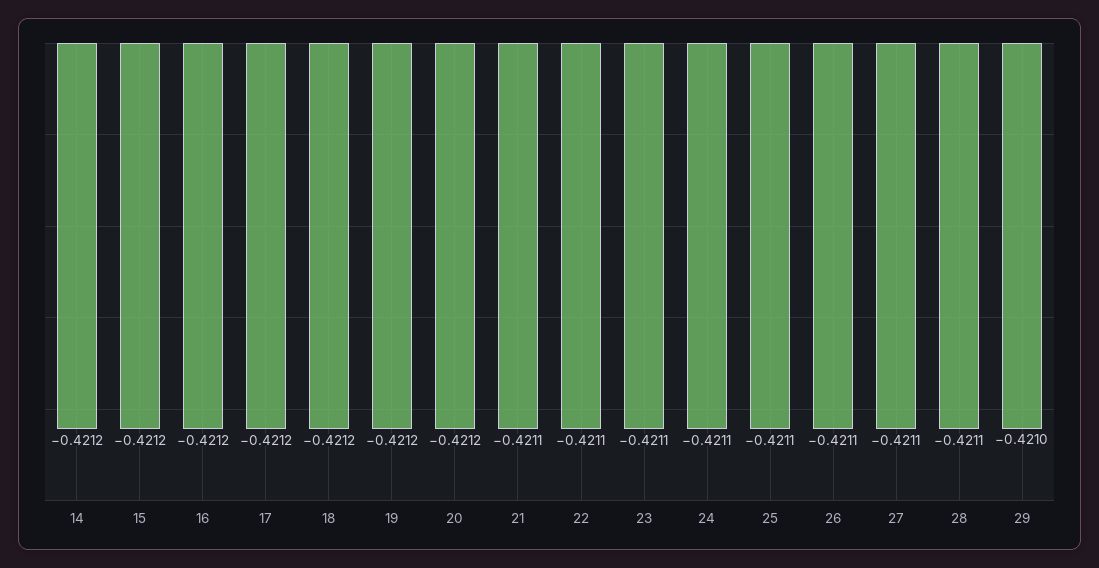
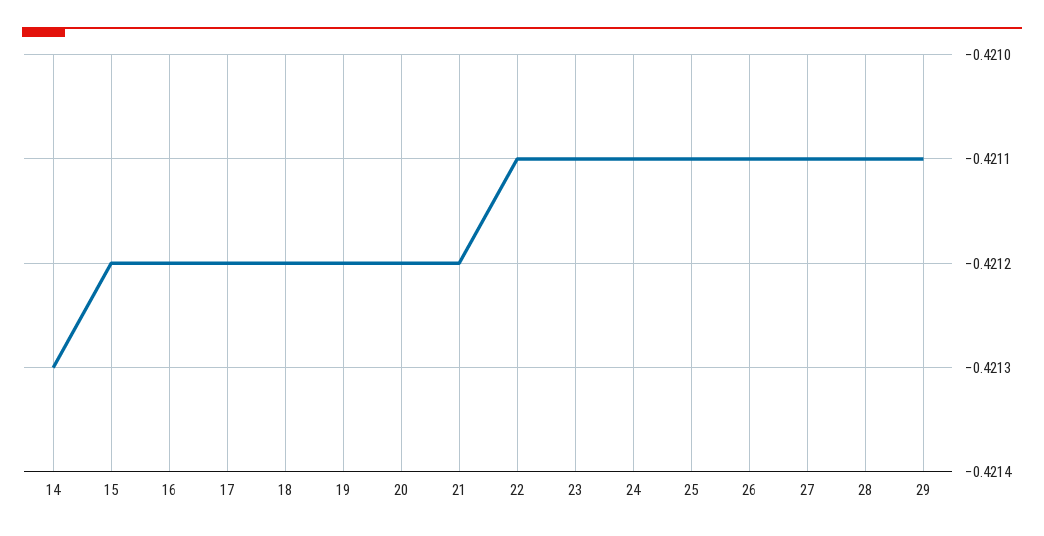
  {
-   "14": -0.4212,
+   "14": -0.4213,
    "15": -0.4212,
    "16": -0.4212,
    "17": -0.4212,
    "18": -0.4212,
    "19": -0.4212,
    "20": -0.4212,
-   "21": -0.4211,
+   "21": -0.4212,
    "22": -0.4211,
    "23": -0.4211,
    "24": -0.4211,
    "25": -0.4211,
    "26": -0.4211,
    "27": -0.4211,
    "28": -0.4211,
-   "29": -0.421
+   "29": -0.4211
  }

